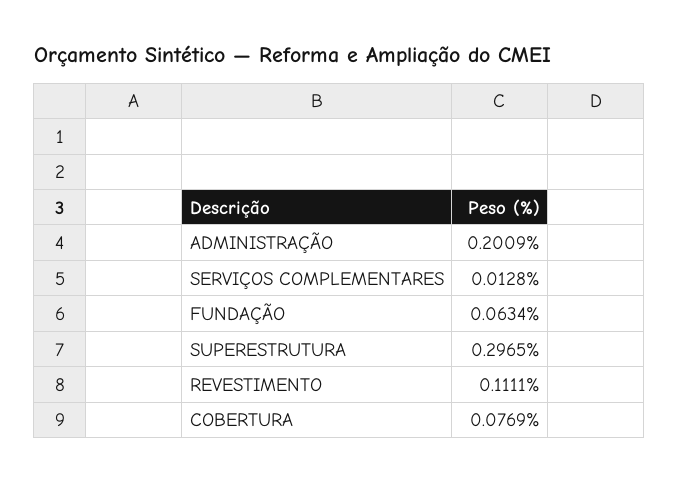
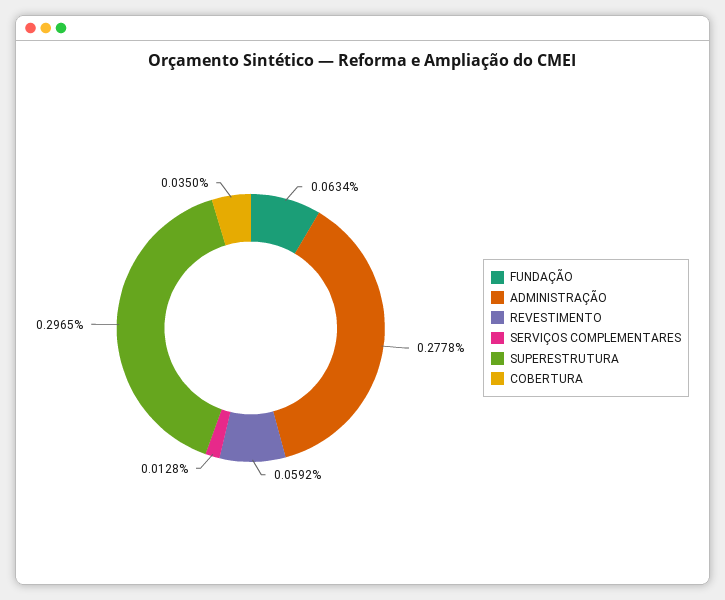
  {
-   "ADMINISTRAÇÃO": 0.2009,
+   "ADMINISTRAÇÃO": 0.2778,
    "SERVIÇOS COMPLEMENTARES": 0.0128,
    "FUNDAÇÃO": 0.0634,
    "SUPERESTRUTURA": 0.2965,
-   "REVESTIMENTO": 0.1111,
+   "REVESTIMENTO": 0.0592,
-   "COBERTURA": 0.0769
+   "COBERTURA": 0.035
  }

